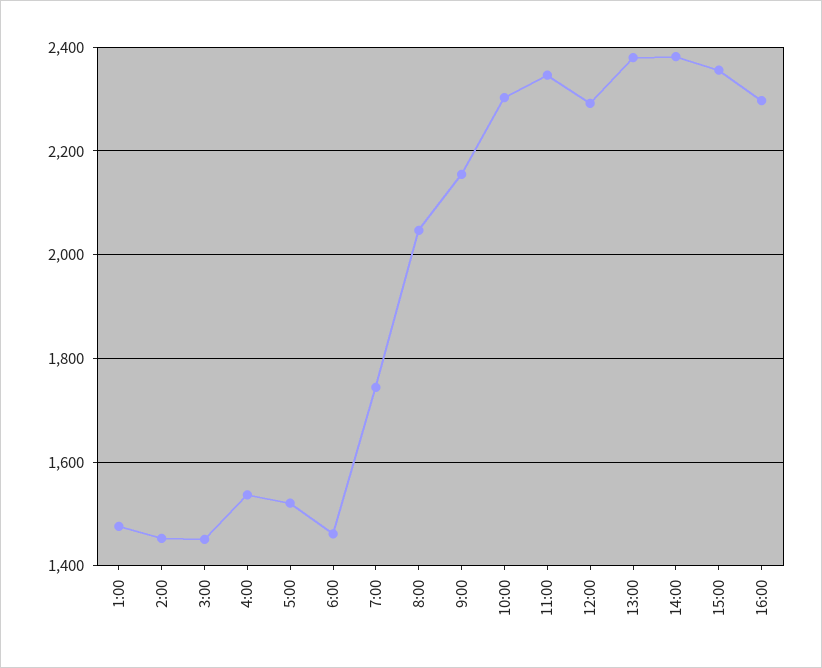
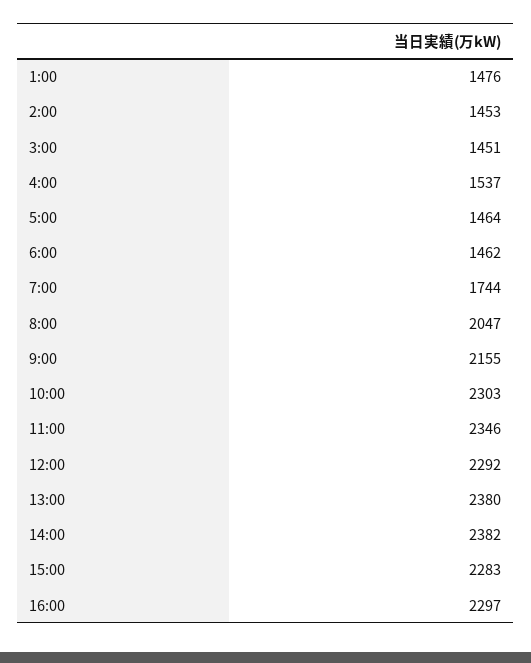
  {
    "1:00": 1476,
    "2:00": 1453,
    "3:00": 1451,
    "4:00": 1537,
-   "5:00": 1520,
+   "5:00": 1464,
    "6:00": 1462,
    "7:00": 1744,
    "8:00": 2047,
    "9:00": 2155,
    "10:00": 2303,
    "11:00": 2346,
    "12:00": 2292,
    "13:00": 2380,
    "14:00": 2382,
-   "15:00": 2360,
+   "15:00": 2283,
    "16:00": 2297
  }

